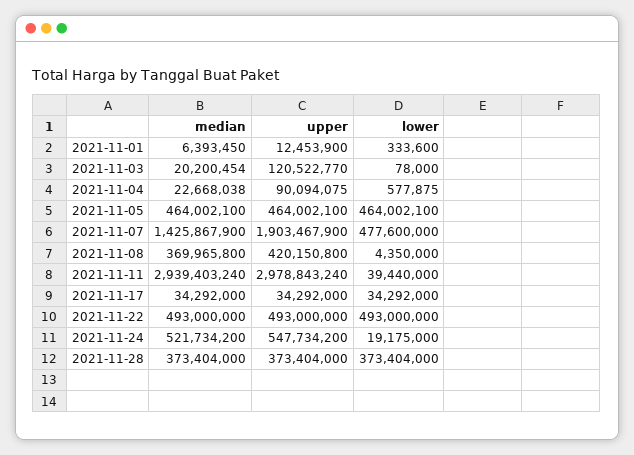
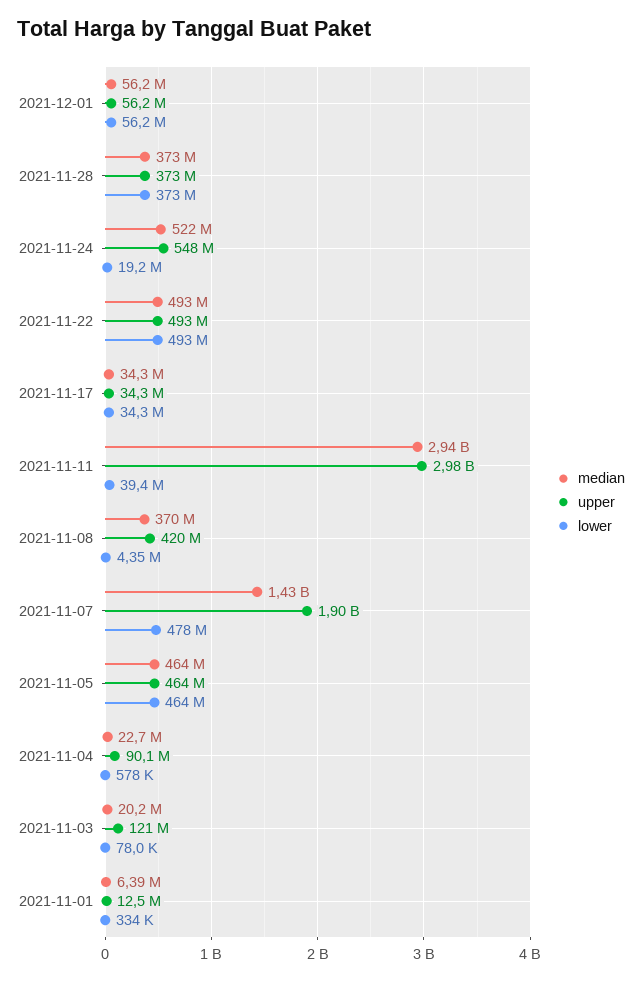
  {
    "median": {
      "2021-11-01": 6393450,
      "2021-11-03": 20200454,
      "2021-11-04": 22668038,
      "2021-11-05": 464002100,
      "2021-11-07": 1425867900,
      "2021-11-08": 369965800,
      "2021-11-11": 2939403240,
      "2021-11-17": 34292000,
      "2021-11-22": 493000000,
      "2021-11-24": 521734200,
-     "2021-11-28": 373404000
+     "2021-11-28": 373404000,
+     "2021-12-01": 56200000
    },
    "upper": {
      "2021-11-01": 12453900,
      "2021-11-03": 120522770,
      "2021-11-04": 90094075,
      "2021-11-05": 464002100,
      "2021-11-07": 1903467900,
      "2021-11-08": 420150800,
      "2021-11-11": 2978843240,
      "2021-11-17": 34292000,
      "2021-11-22": 493000000,
      "2021-11-24": 547734200,
-     "2021-11-28": 373404000
+     "2021-11-28": 373404000,
+     "2021-12-01": 56200000
    },
    "lower": {
      "2021-11-01": 333600,
      "2021-11-03": 78000,
      "2021-11-04": 577875,
      "2021-11-05": 464002100,
      "2021-11-07": 477600000,
      "2021-11-08": 4350000,
      "2021-11-11": 39440000,
      "2021-11-17": 34292000,
      "2021-11-22": 493000000,
      "2021-11-24": 19175000,
-     "2021-11-28": 373404000
+     "2021-11-28": 373404000,
+     "2021-12-01": 56200000
    }
  }

